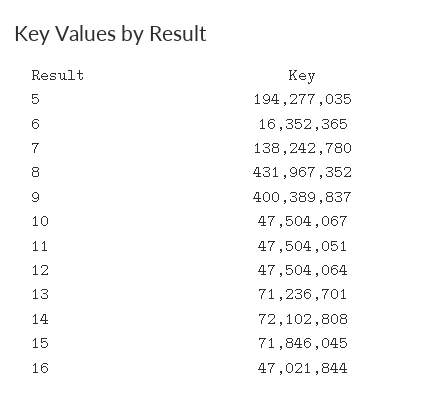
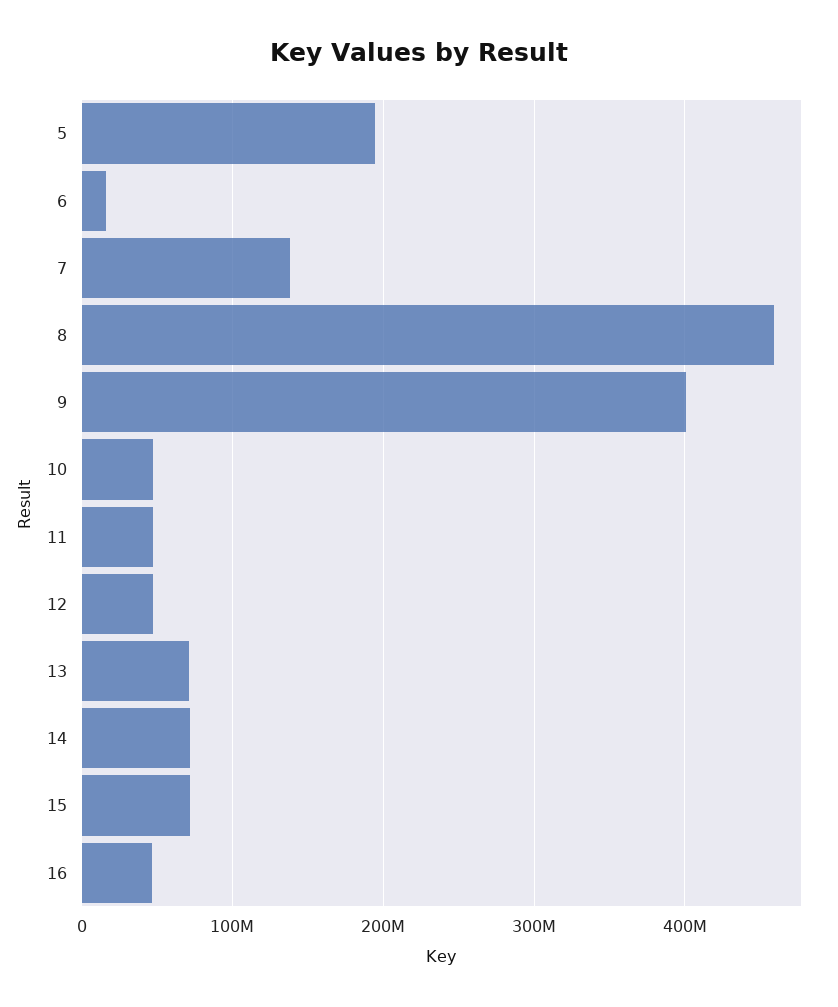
  {
    "5": 194277035,
    "6": 16352365,
    "7": 138242780,
-   "8": 431967352,
+   "8": 460000000,
    "9": 400389837,
    "10": 47504067,
    "11": 47504051,
    "12": 47504064,
    "13": 71236701,
    "14": 72102808,
    "15": 71846045,
    "16": 47021844
  }

